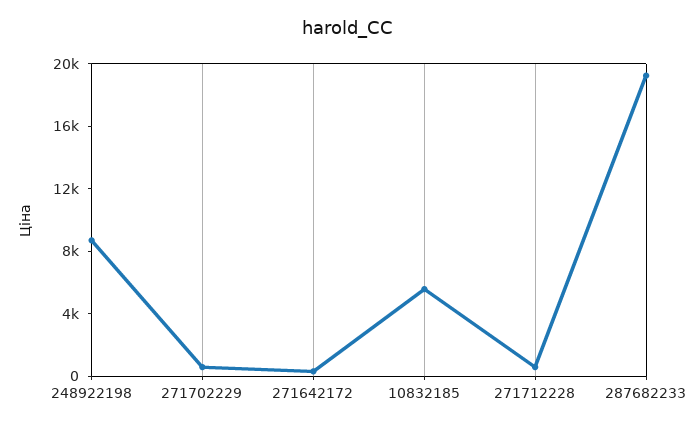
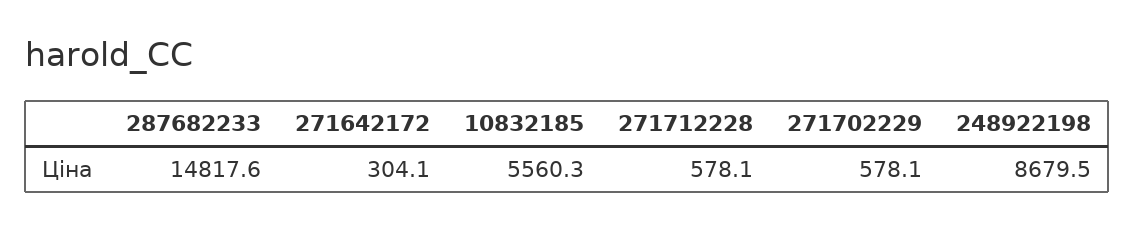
  {
    "248922198": 8679.5,
    "271702229": 578.1,
    "271642172": 304.1,
    "10832185": 5560.3,
    "271712228": 578.1,
-   "287682233": 19000
+   "287682233": 14817.6
  }

